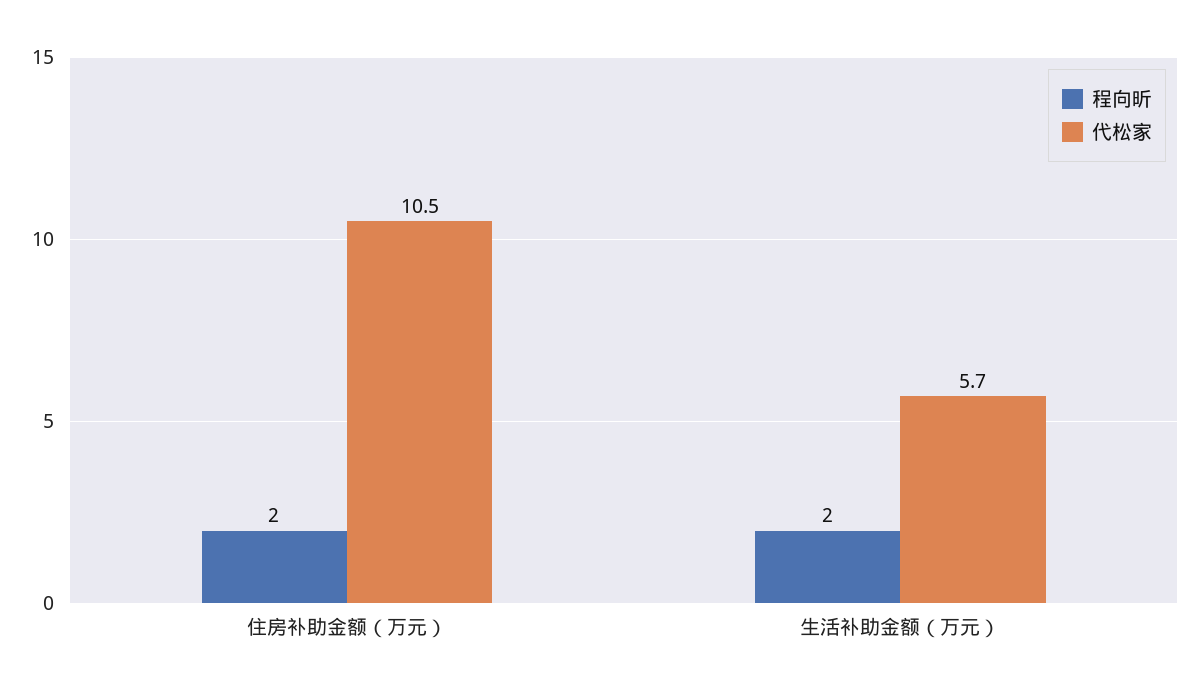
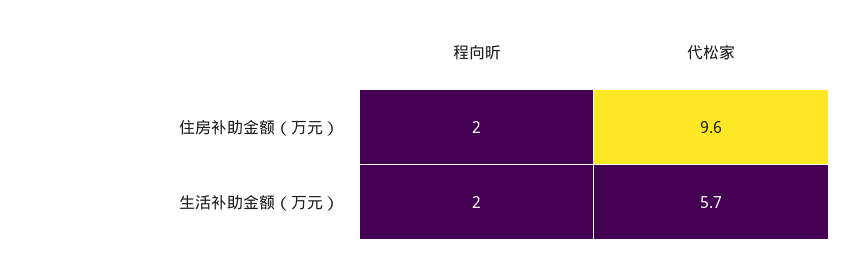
  {
    "程向昕": {
      "住房补助金额（万元）": 2,
      "生活补助金额（万元）": 2
    },
    "代松家": {
-     "住房补助金额（万元）": 10.5,
+     "住房补助金额（万元）": 9.6,
      "生活补助金额（万元）": 5.7
    }
  }

